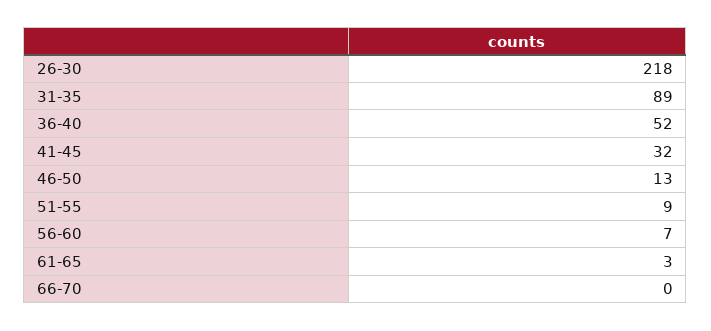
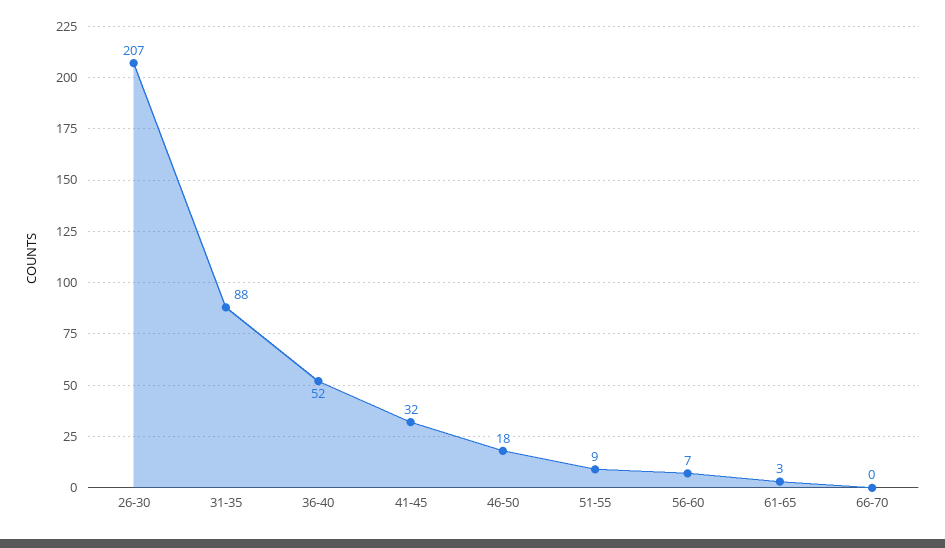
  {
-   "26-30": 218,
+   "26-30": 207,
-   "31-35": 89,
+   "31-35": 88,
    "36-40": 52,
    "41-45": 32,
-   "46-50": 13,
+   "46-50": 18,
    "51-55": 9,
    "56-60": 7,
    "61-65": 3,
    "66-70": 0
  }

